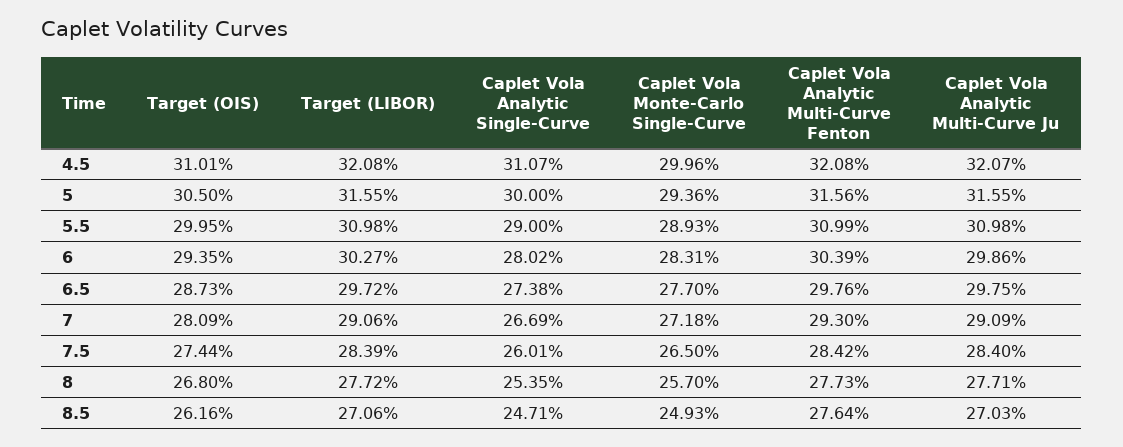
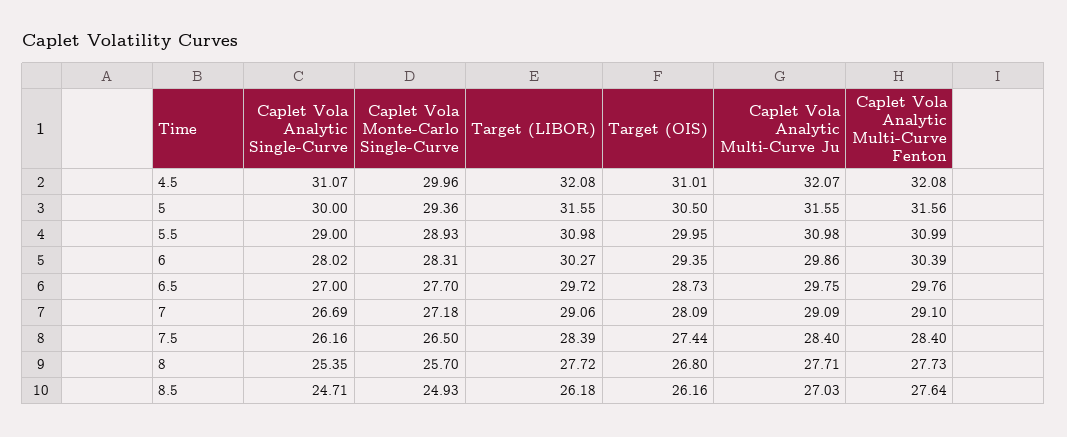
  {
    "Target (OIS)": {
      "4.5": 31.01,
      "5": 30.5,
      "5.5": 29.95,
      "6": 29.35,
      "6.5": 28.73,
      "7": 28.09,
      "7.5": 27.44,
      "8": 26.8,
      "8.5": 26.16
    },
    "Target (LIBOR)": {
      "4.5": 32.08,
      "5": 31.55,
      "5.5": 30.98,
      "6": 30.27,
      "6.5": 29.72,
      "7": 29.06,
      "7.5": 28.39,
      "8": 27.72,
-     "8.5": 27.06
+     "8.5": 26.18
    },
    "Caplet Vola Analytic Single-Curve": {
      "4.5": 31.07,
      "5": 30,
      "5.5": 29,
      "6": 28.02,
-     "6.5": 27.38,
+     "6.5": 27,
      "7": 26.69,
-     "7.5": 26.01,
+     "7.5": 26.16,
      "8": 25.35,
      "8.5": 24.71
    },
    "Caplet Vola Monte-Carlo Single-Curve": {
      "4.5": 29.96,
      "5": 29.36,
      "5.5": 28.93,
      "6": 28.31,
      "6.5": 27.7,
      "7": 27.18,
      "7.5": 26.5,
      "8": 25.7,
      "8.5": 24.93
    },
    "Caplet Vola Analytic Multi-Curve Fenton": {
      "4.5": 32.08,
      "5": 31.56,
      "5.5": 30.99,
      "6": 30.39,
      "6.5": 29.76,
-     "7": 29.3,
+     "7": 29.1,
-     "7.5": 28.42,
+     "7.5": 28.4,
      "8": 27.73,
      "8.5": 27.64
    },
    "Caplet Vola Analytic Multi-Curve Ju": {
      "4.5": 32.07,
      "5": 31.55,
      "5.5": 30.98,
      "6": 29.86,
      "6.5": 29.75,
      "7": 29.09,
      "7.5": 28.4,
      "8": 27.71,
      "8.5": 27.03
    }
  }

